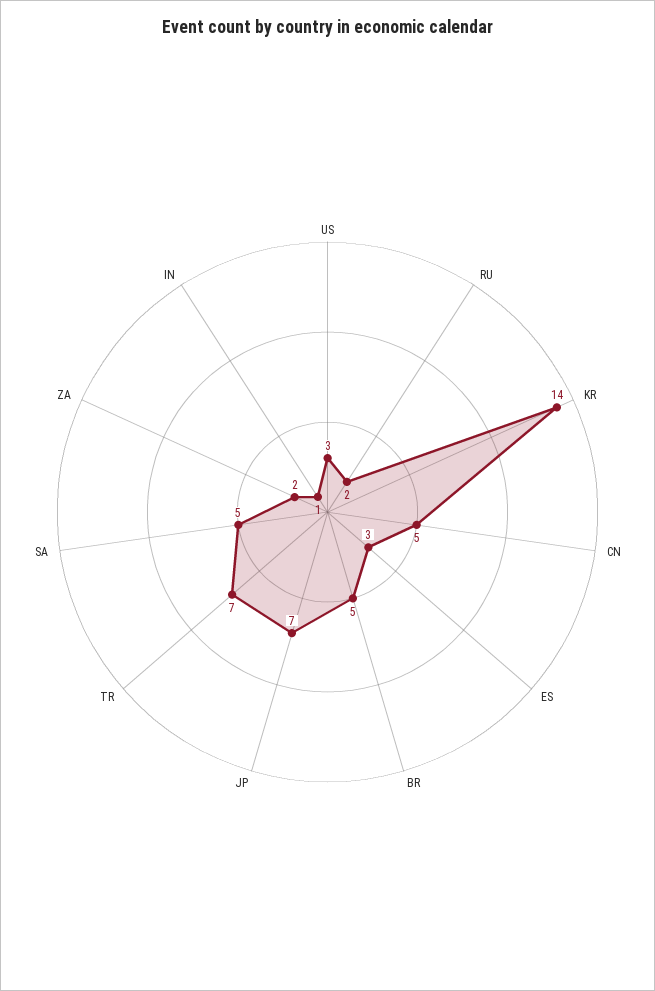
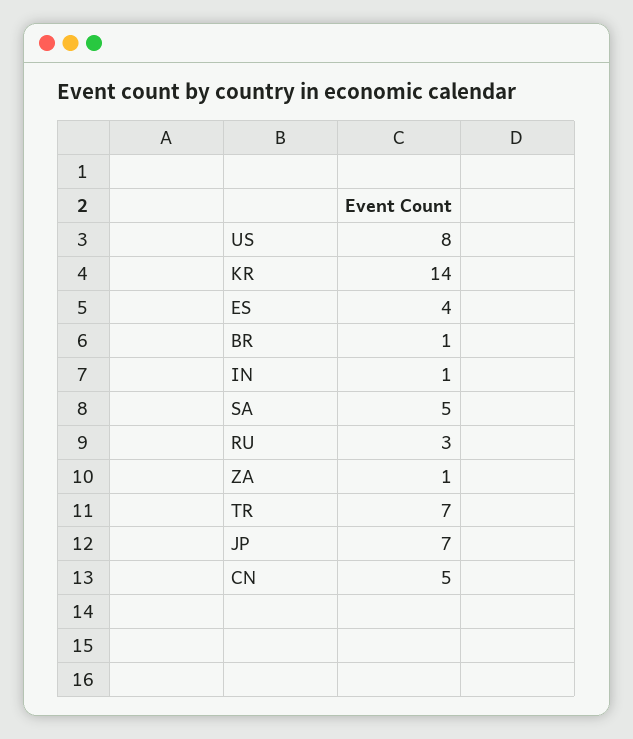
  {
-   "US": 3,
+   "US": 8,
-   "RU": 2,
+   "RU": 3,
    "KR": 14,
    "CN": 5,
-   "ES": 3,
+   "ES": 4,
-   "BR": 5,
+   "BR": 1,
    "JP": 7,
    "TR": 7,
    "SA": 5,
-   "ZA": 2,
+   "ZA": 1,
    "IN": 1
  }

